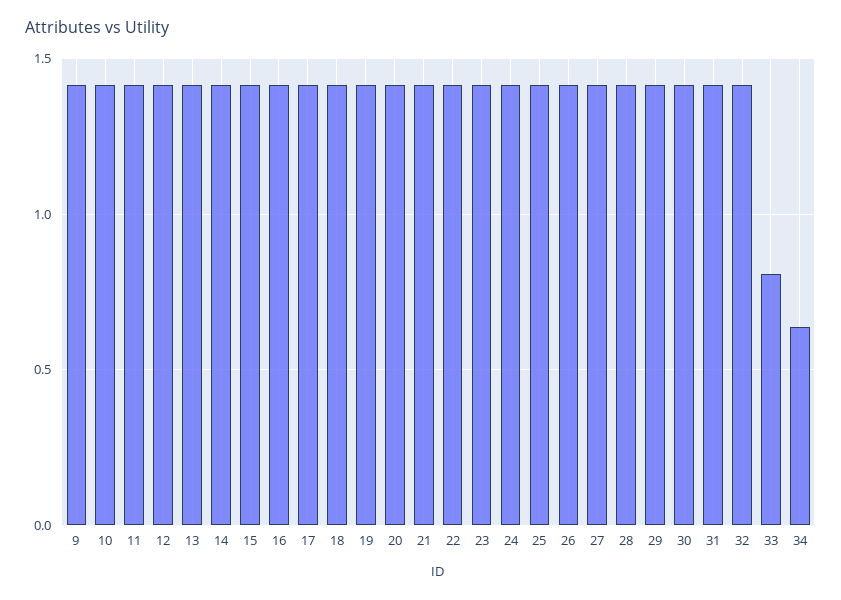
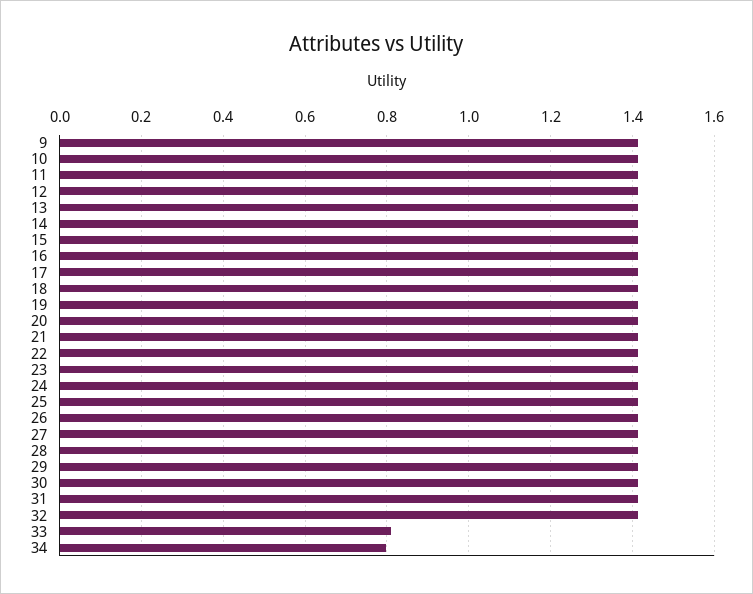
  {
    "9": 1.42,
    "10": 1.42,
    "11": 1.42,
    "12": 1.42,
    "13": 1.42,
    "14": 1.42,
    "15": 1.42,
    "16": 1.42,
    "17": 1.42,
    "18": 1.42,
    "19": 1.42,
    "20": 1.42,
    "21": 1.42,
    "22": 1.42,
    "23": 1.42,
    "24": 1.42,
    "25": 1.42,
    "26": 1.42,
    "27": 1.42,
    "28": 1.42,
    "29": 1.42,
    "30": 1.42,
    "31": 1.42,
    "32": 1.42,
    "33": 0.8,
-   "34": 0.65
+   "34": 0.8
  }

